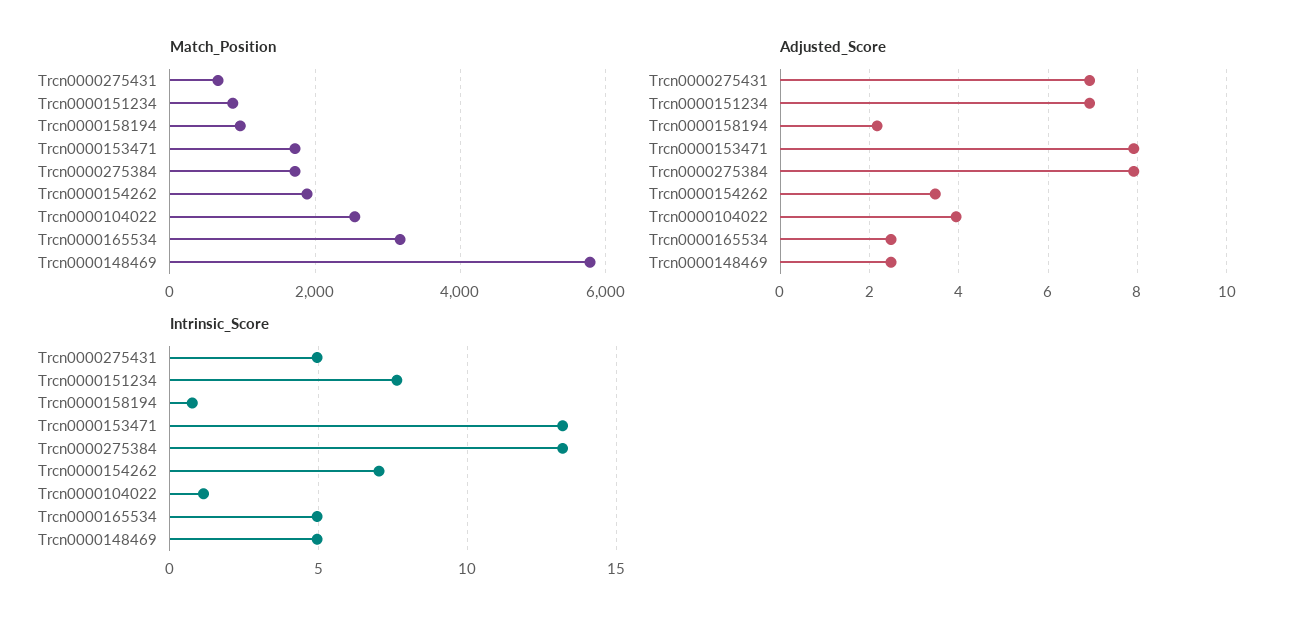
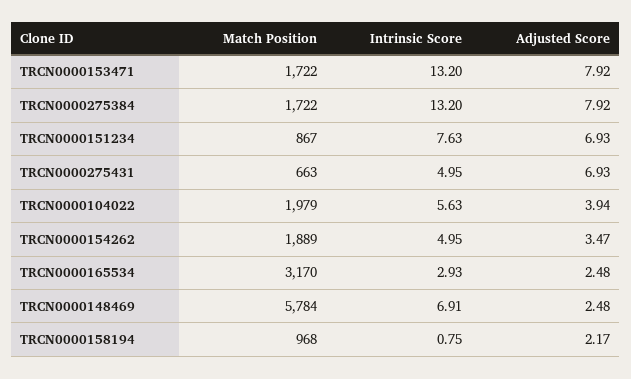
  {
    "Match_Position": {
      "Trcn0000275431": 663,
      "Trcn0000151234": 867,
      "Trcn0000158194": 968,
      "Trcn0000153471": 1722,
      "Trcn0000275384": 1722,
      "Trcn0000154262": 1889,
-     "Trcn0000104022": 2600,
+     "Trcn0000104022": 1979,
      "Trcn0000165534": 3170,
      "Trcn0000148469": 5784
    },
    "Adjusted_Score": {
      "Trcn0000275431": 6.93,
      "Trcn0000151234": 6.93,
      "Trcn0000158194": 2.17,
      "Trcn0000153471": 7.92,
      "Trcn0000275384": 7.92,
      "Trcn0000154262": 3.47,
      "Trcn0000104022": 3.94,
      "Trcn0000165534": 2.48,
      "Trcn0000148469": 2.48
    },
    "Intrinsic_Score": {
      "Trcn0000275431": 4.95,
      "Trcn0000151234": 7.63,
      "Trcn0000158194": 0.75,
      "Trcn0000153471": 13.2,
      "Trcn0000275384": 13.2,
-     "Trcn0000154262": 7,
+     "Trcn0000154262": 4.95,
-     "Trcn0000104022": 1,
+     "Trcn0000104022": 5.63,
-     "Trcn0000165534": 5,
+     "Trcn0000165534": 2.93,
-     "Trcn0000148469": 5
+     "Trcn0000148469": 6.91
    }
  }

